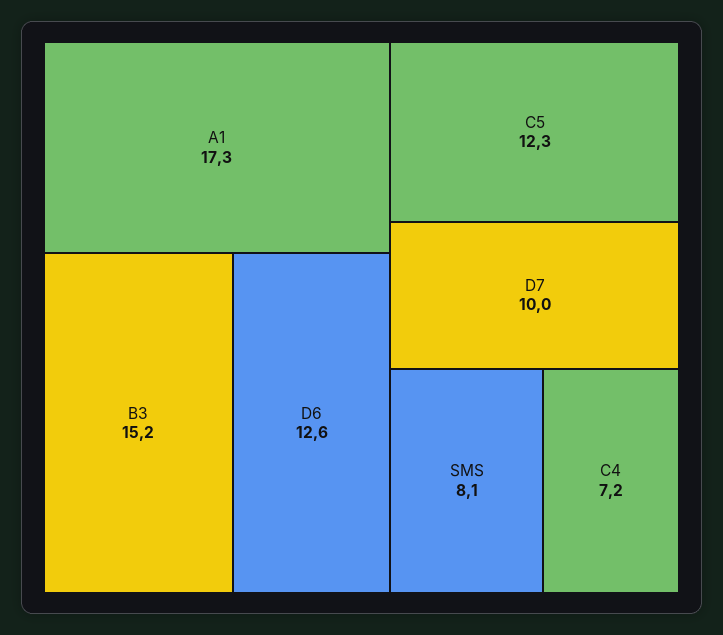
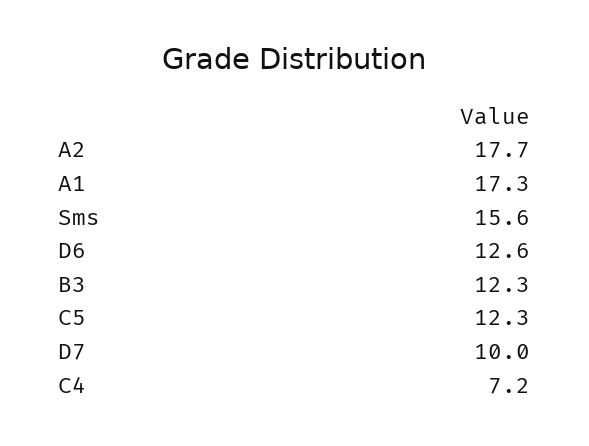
  {
    "A1": 17.3,
-   "B3": 15.2,
+   "B3": 12.3,
    "D6": 12.6,
    "C5": 12.3,
    "D7": 10,
-   "SMS": 8.1,
+   "SMS": 15.6,
-   "C4": 7.2
+   "C4": 7.2,
+   "A2": 17.7
  }

